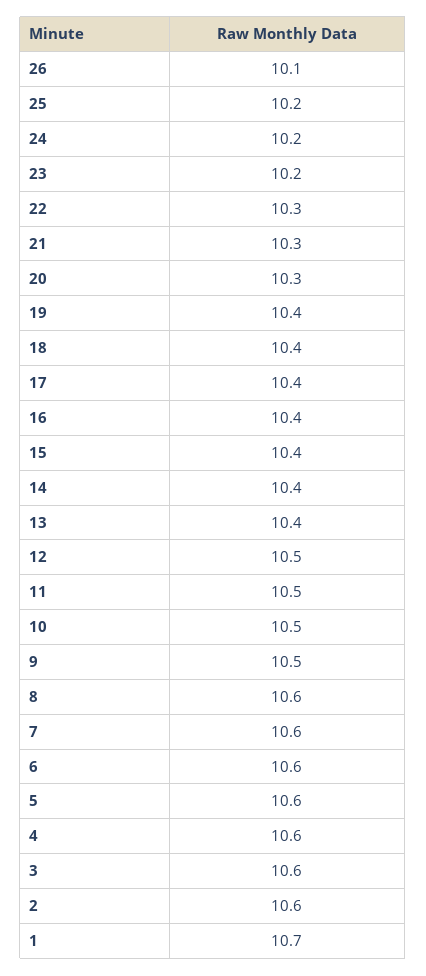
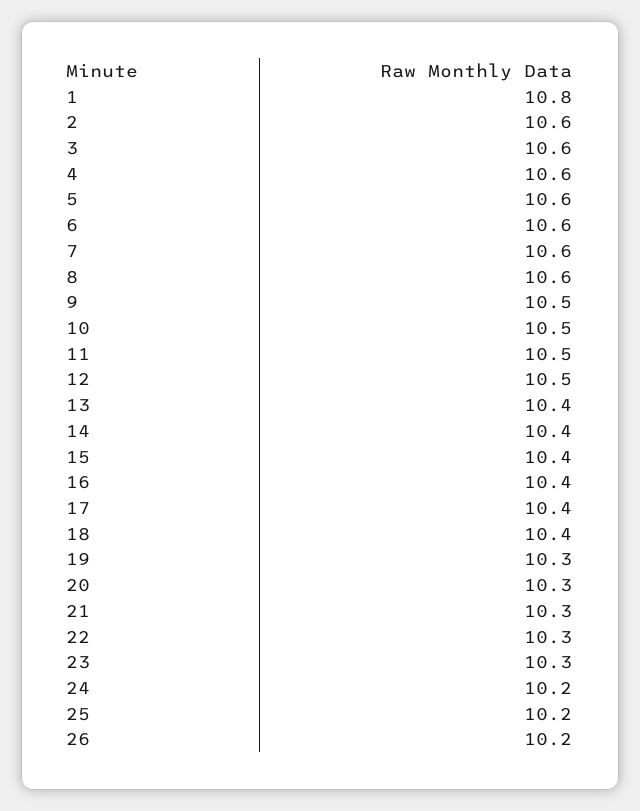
  {
-   "26": 10.1,
+   "26": 10.2,
    "25": 10.2,
    "24": 10.2,
-   "23": 10.2,
+   "23": 10.3,
    "22": 10.3,
    "21": 10.3,
    "20": 10.3,
-   "19": 10.4,
+   "19": 10.3,
    "18": 10.4,
    "17": 10.4,
    "16": 10.4,
    "15": 10.4,
    "14": 10.4,
    "13": 10.4,
    "12": 10.5,
    "11": 10.5,
    "10": 10.5,
    "9": 10.5,
    "8": 10.6,
    "7": 10.6,
    "6": 10.6,
    "5": 10.6,
    "4": 10.6,
    "3": 10.6,
    "2": 10.6,
-   "1": 10.7
+   "1": 10.8
  }

